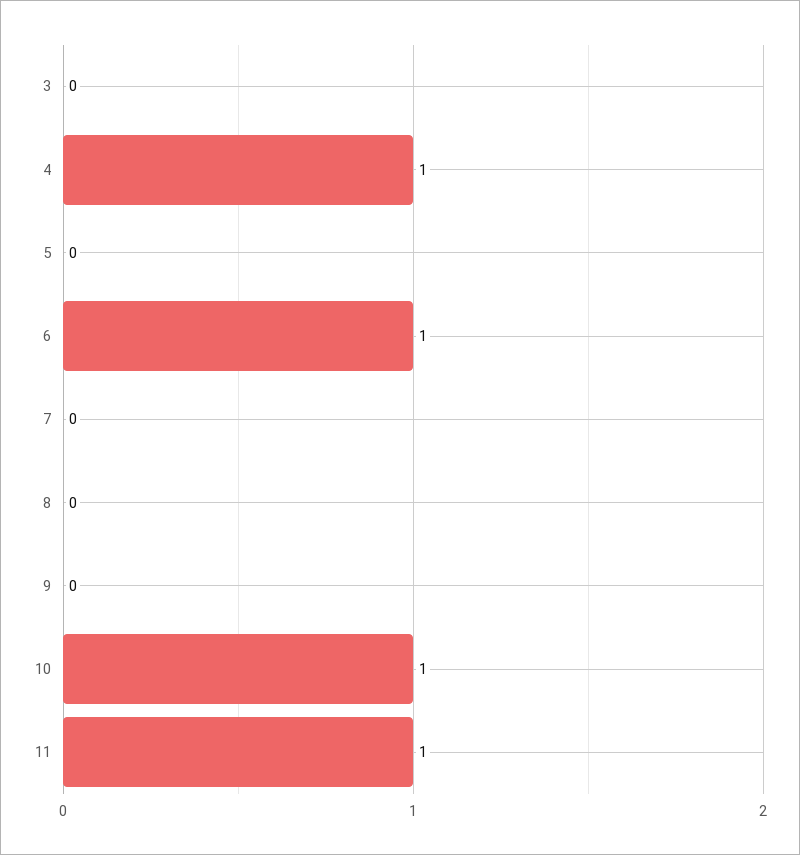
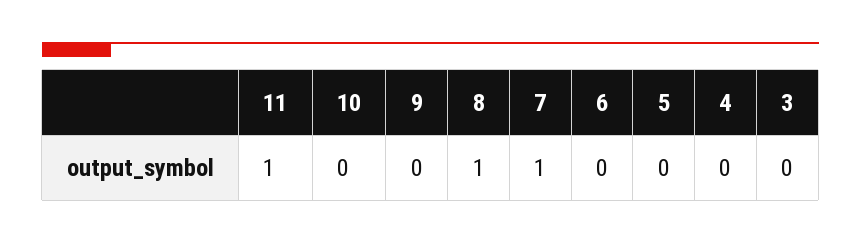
  {
    "3": 0,
-   "4": 1,
+   "4": 0,
    "5": 0,
-   "6": 1,
+   "6": 0,
-   "7": 0,
+   "7": 1,
-   "8": 0,
+   "8": 1,
    "9": 0,
-   "10": 1,
+   "10": 0,
    "11": 1
  }

